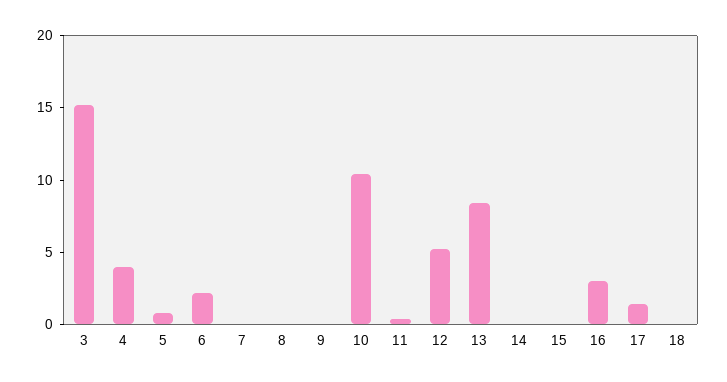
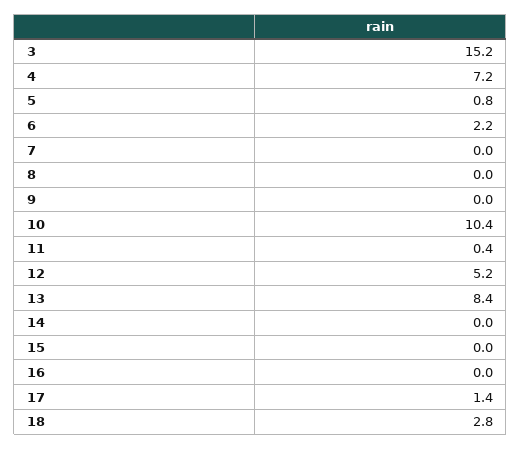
  {
    "3": 15.2,
-   "4": 4,
+   "4": 7.2,
    "5": 0.8,
    "6": 2.2,
    "7": 0,
    "8": 0,
    "9": 0,
    "10": 10.4,
    "11": 0.4,
    "12": 5.2,
    "13": 8.4,
    "14": 0,
    "15": 0,
-   "16": 3,
+   "16": 0,
    "17": 1.4,
-   "18": 0
+   "18": 2.8
  }

